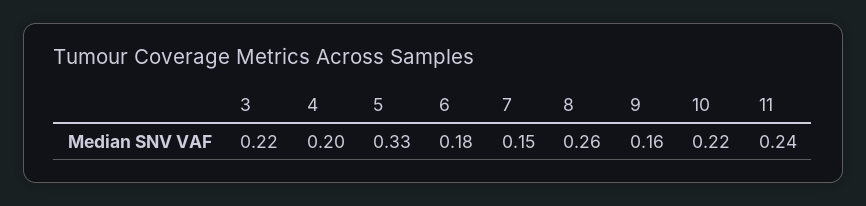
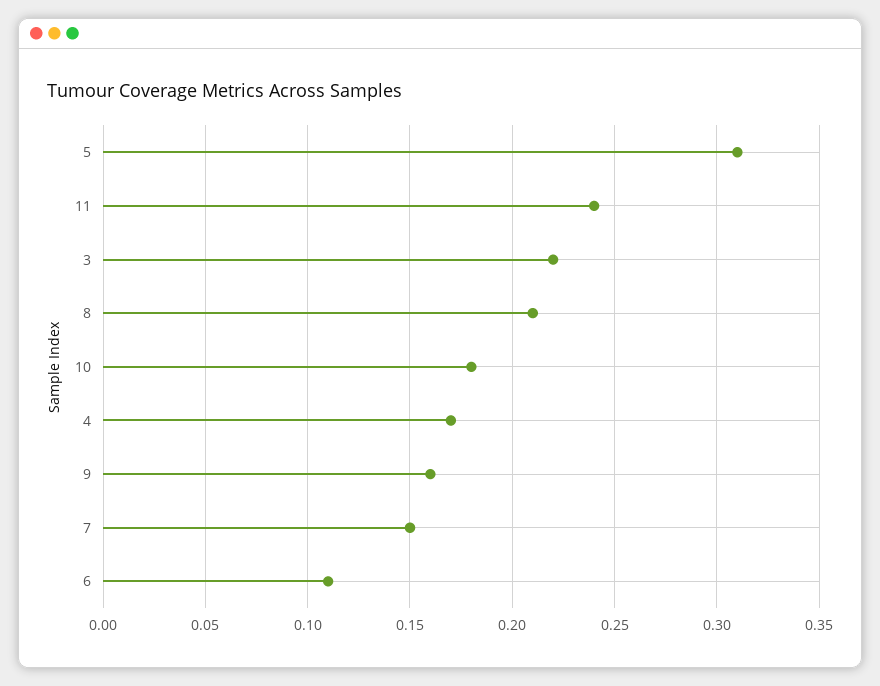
  {
    "3": 0.22,
-   "4": 0.2,
+   "4": 0.17,
-   "5": 0.33,
+   "5": 0.31,
-   "6": 0.18,
+   "6": 0.11,
    "7": 0.15,
-   "8": 0.26,
+   "8": 0.21,
    "9": 0.16,
-   "10": 0.22,
+   "10": 0.18,
    "11": 0.24
  }

